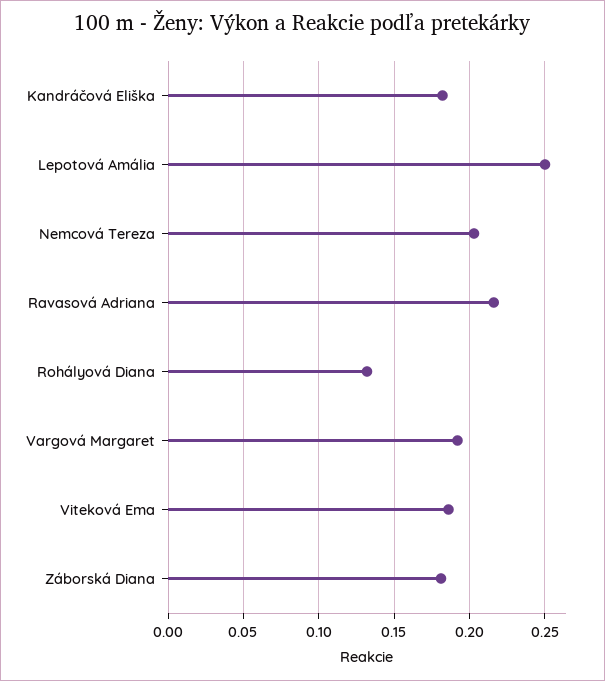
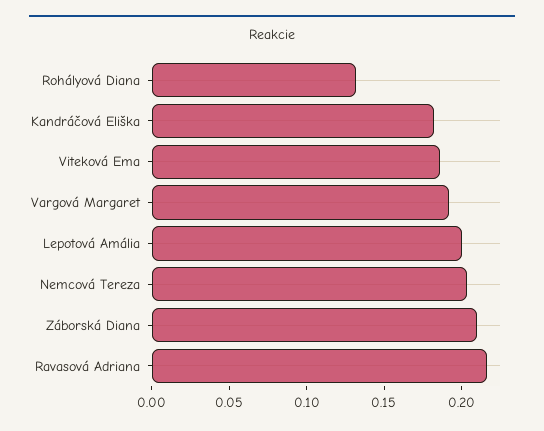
  {
    "Kandráčová Eliška": 0.18,
-   "Lepotová Amália": 0.25,
+   "Lepotová Amália": 0.2,
    "Nemcová Tereza": 0.205,
    "Ravasová Adriana": 0.215,
    "Rohályová Diana": 0.13,
    "Vargová Margaret": 0.19,
    "Viteková Ema": 0.185,
-   "Záborská Diana": 0.18
+   "Záborská Diana": 0.21
  }

